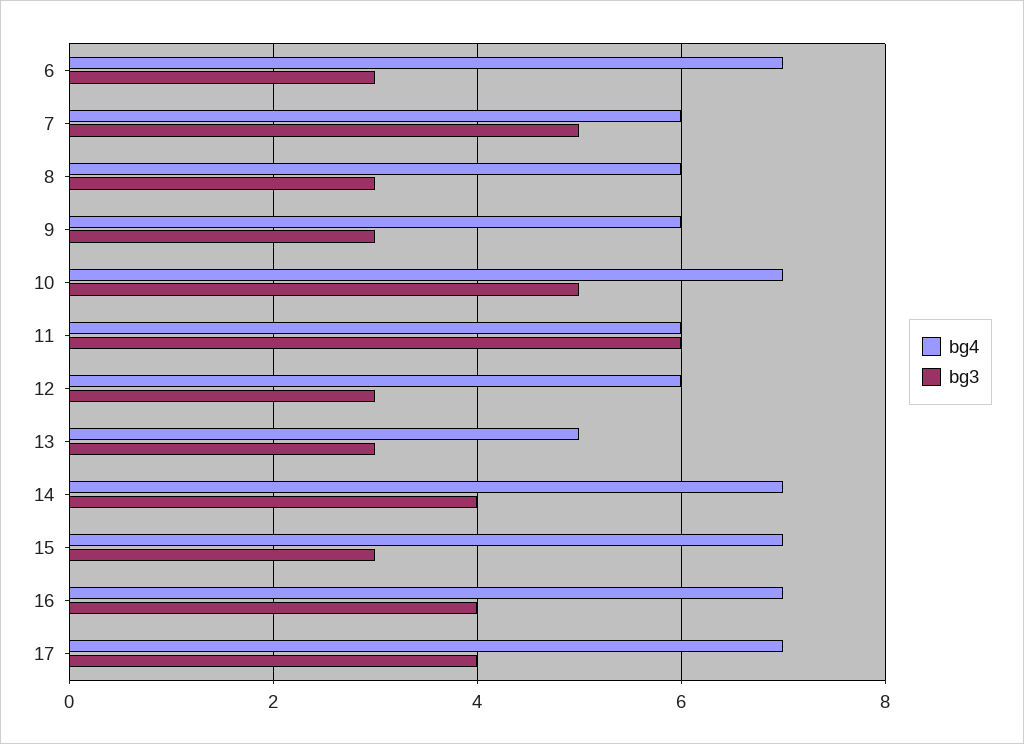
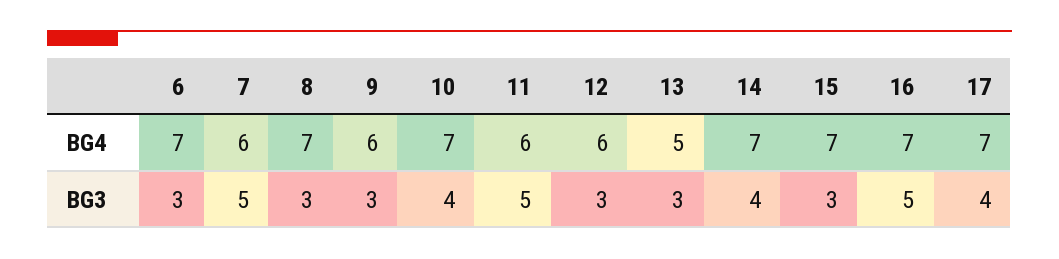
  {
    "bg4": {
      "6": 7,
      "7": 6,
-     "8": 6,
+     "8": 7,
      "9": 6,
      "10": 7,
      "11": 6,
      "12": 6,
      "13": 5,
      "14": 7,
      "15": 7,
      "16": 7,
      "17": 7
    },
    "bg3": {
      "6": 3,
      "7": 5,
      "8": 3,
      "9": 3,
-     "10": 5,
+     "10": 4,
-     "11": 6,
+     "11": 5,
      "12": 3,
      "13": 3,
      "14": 4,
      "15": 3,
-     "16": 4,
+     "16": 5,
      "17": 4
    }
  }

